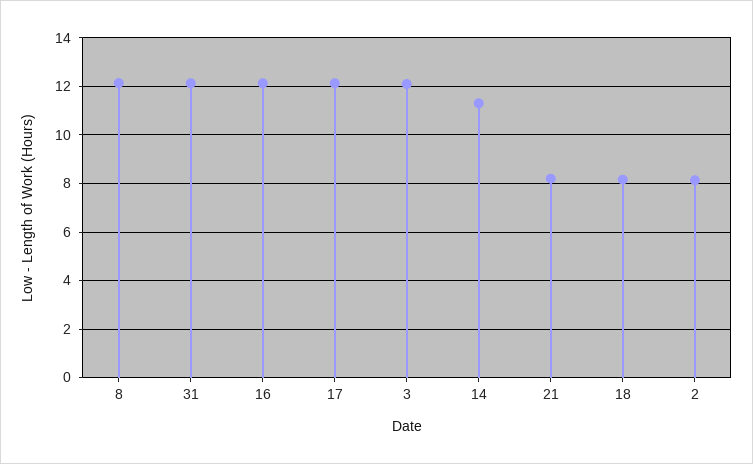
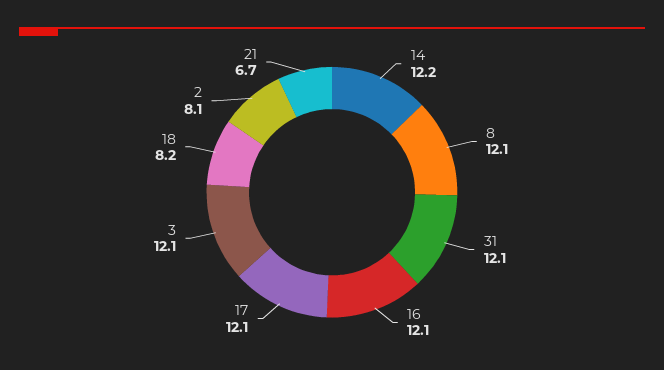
  {
    "8": 12.1,
    "31": 12.1,
    "16": 12.1,
    "17": 12.1,
    "3": 12.1,
-   "14": 11.25,
+   "14": 12.2,
-   "21": 8.25,
+   "21": 6.7,
    "18": 8.2,
    "2": 8.1
  }

